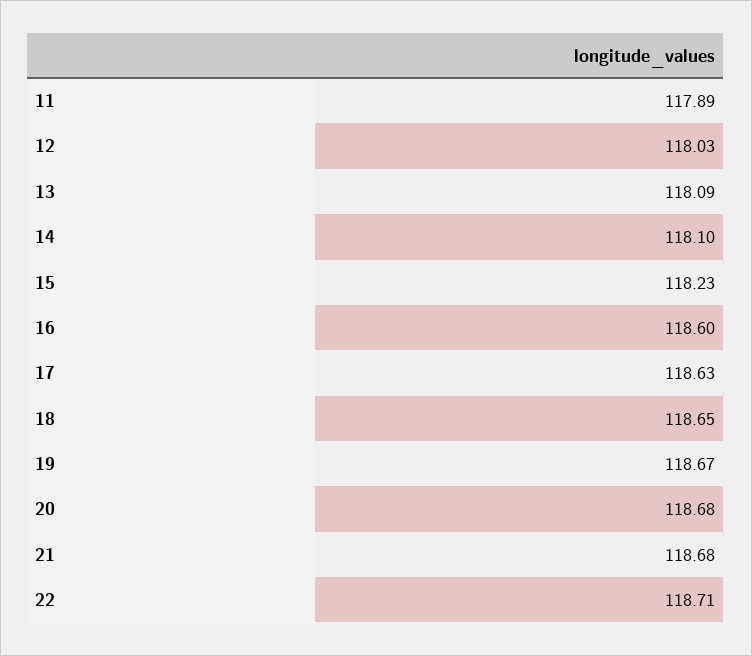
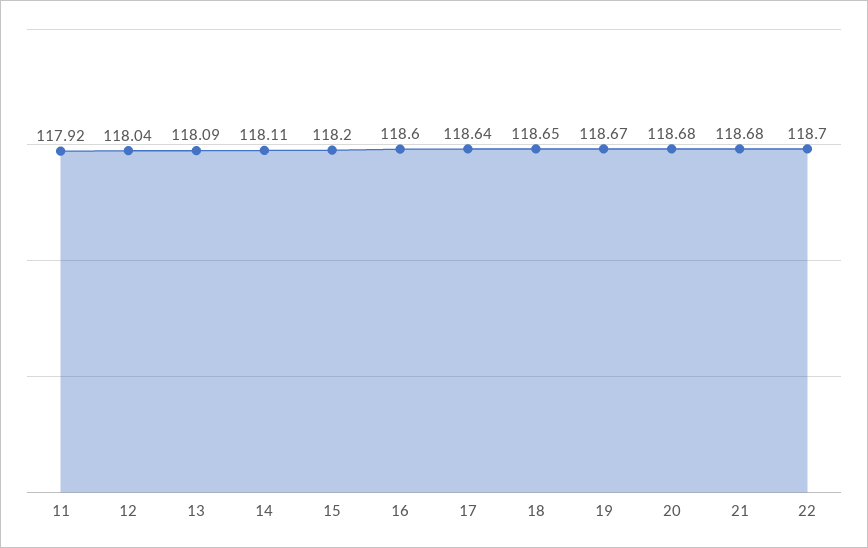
  {
-   "11": 117.89,
+   "11": 117.92,
-   "12": 118.03,
+   "12": 118.04,
    "13": 118.09,
-   "14": 118.1,
+   "14": 118.11,
-   "15": 118.23,
+   "15": 118.2,
    "16": 118.6,
-   "17": 118.63,
+   "17": 118.64,
    "18": 118.65,
    "19": 118.67,
    "20": 118.68,
    "21": 118.68,
-   "22": 118.71
+   "22": 118.7
  }

